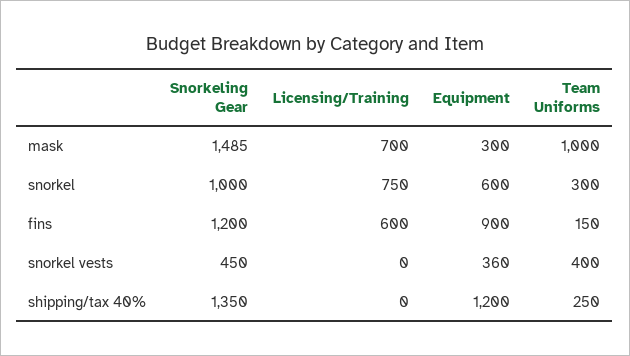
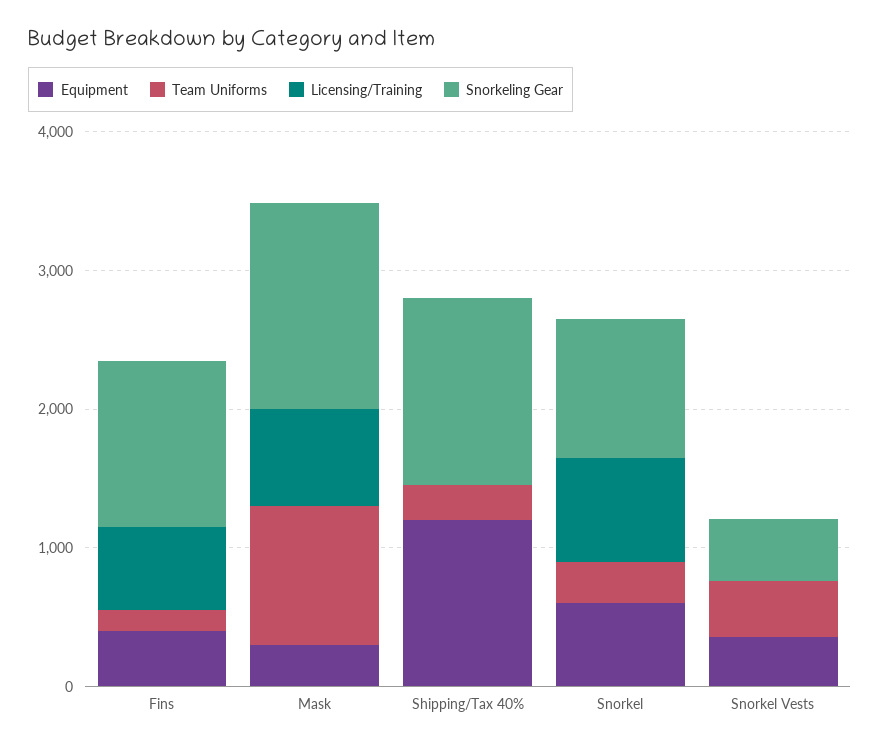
  {
    "Snorkeling Gear": {
      "mask": 1485,
      "snorkel": 1000,
      "fins": 1200,
      "snorkel vests": 450,
      "shipping/tax 40%": 1350
    },
    "Licensing/Training": {
      "mask": 700,
      "snorkel": 750,
      "fins": 600,
      "snorkel vests": 0,
      "shipping/tax 40%": 0
    },
    "Equipment": {
      "mask": 300,
      "snorkel": 600,
-     "fins": 900,
+     "fins": 400,
      "snorkel vests": 360,
      "shipping/tax 40%": 1200
    },
    "Team Uniforms": {
      "mask": 1000,
      "snorkel": 300,
      "fins": 150,
      "snorkel vests": 400,
      "shipping/tax 40%": 250
    }
  }

